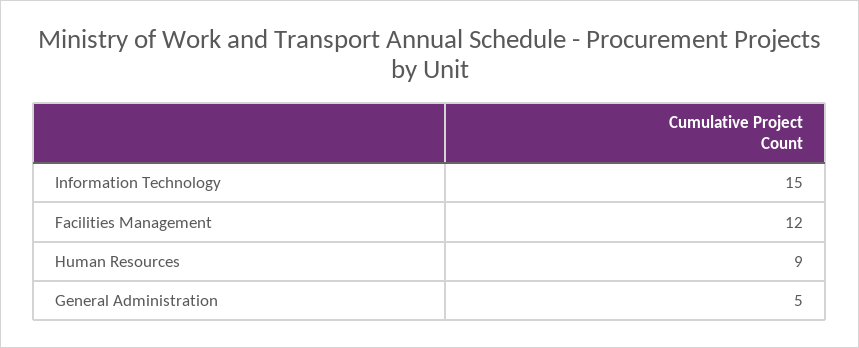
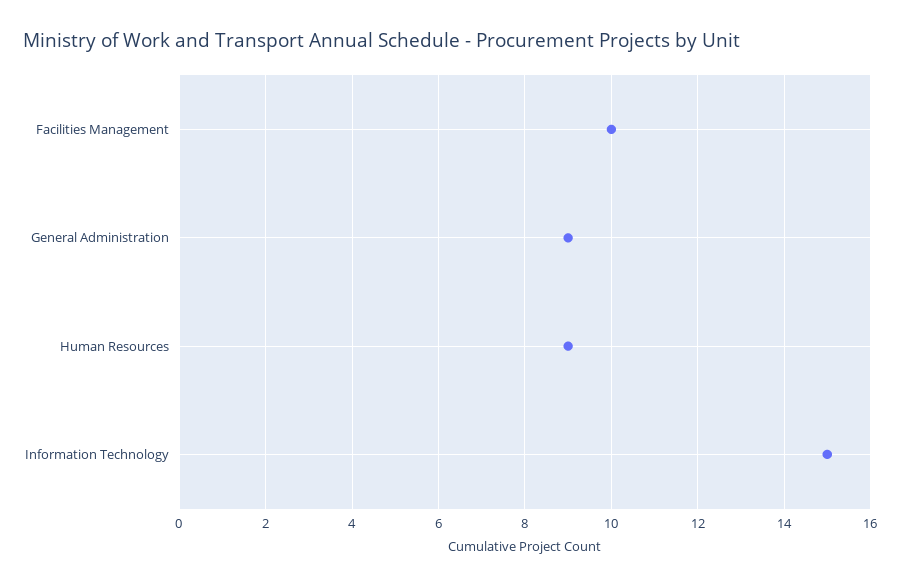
  {
    "Information Technology": 15,
-   "Facilities Management": 12,
+   "Facilities Management": 10,
    "Human Resources": 9,
-   "General Administration": 5
+   "General Administration": 9
  }

